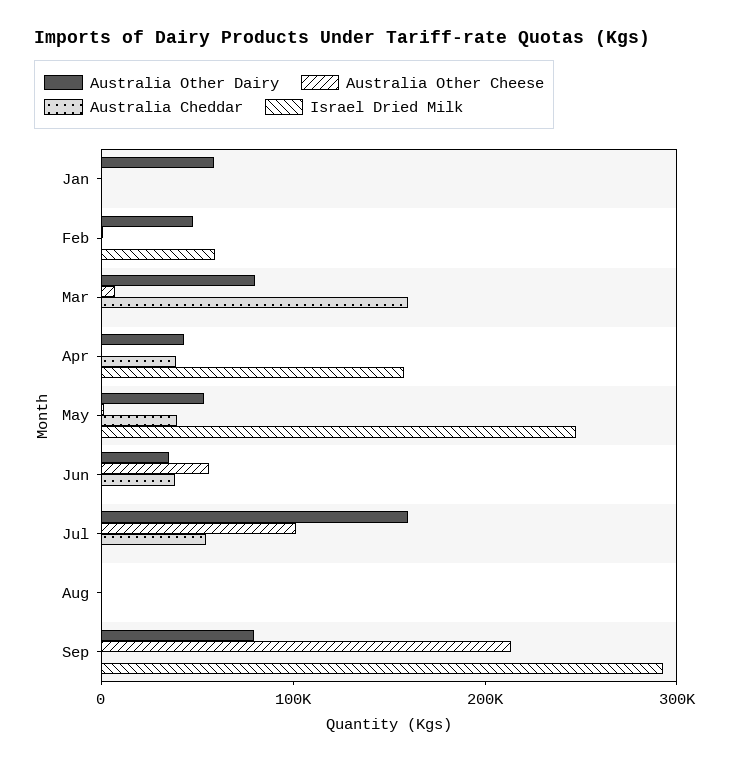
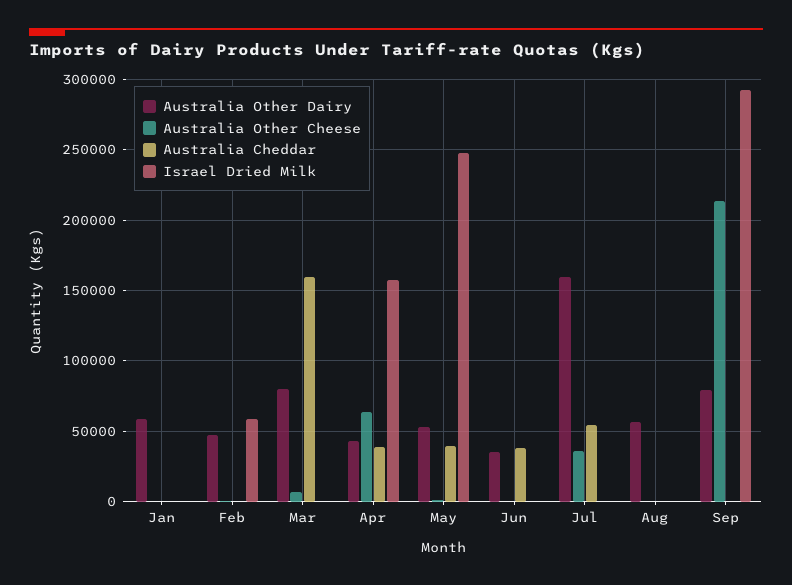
  {
    "Australia Other Dairy": {
      "Jan": 60000,
      "Feb": 50000,
      "Mar": 80000,
      "Apr": 45000,
      "May": 55000,
      "Jun": 35000,
      "Jul": 160000,
-     "Aug": 0,
+     "Aug": 55000,
      "Sep": 80000
    },
    "Australia Other Cheese": {
      "Jan": 0,
      "Feb": 0,
      "Mar": 5000,
-     "Apr": 0,
+     "Apr": 65000,
      "May": 0,
-     "Jun": 60000,
+     "Jun": 0,
-     "Jul": 100000,
+     "Jul": 35000,
      "Aug": 0,
      "Sep": 215000
    },
    "Australia Cheddar": {
      "Jan": 0,
      "Feb": 0,
      "Mar": 160000,
      "Apr": 40000,
      "May": 40000,
      "Jun": 40000,
      "Jul": 55000,
      "Aug": 0,
      "Sep": 0
    },
    "Israel Dried Milk": {
      "Jan": 0,
      "Feb": 60000,
      "Mar": 0,
      "Apr": 160000,
      "May": 250000,
      "Jun": 0,
      "Jul": 0,
      "Aug": 0,
      "Sep": 295000
    }
  }

